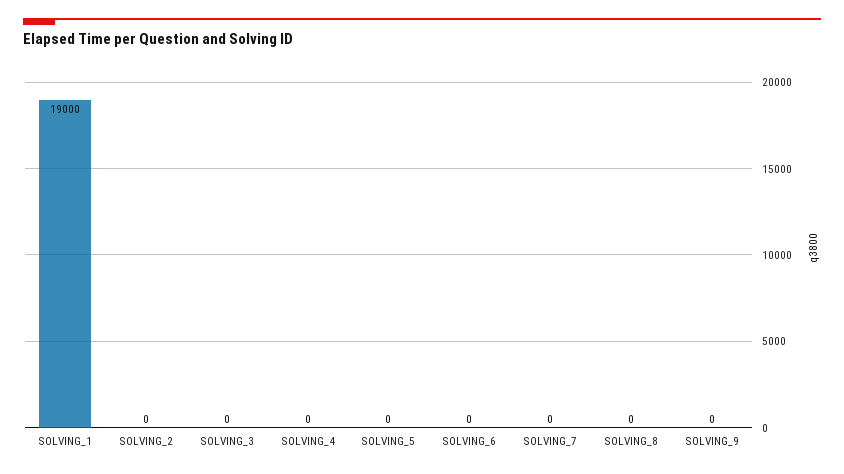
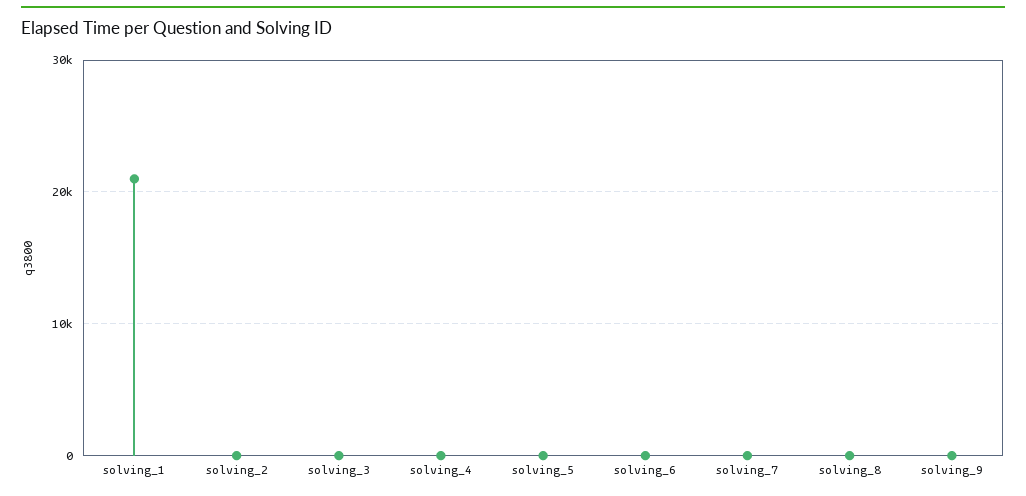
  {
-   "SOLVING_1": 19000,
+   "SOLVING_1": 21000,
    "SOLVING_2": 0,
    "SOLVING_3": 0,
    "SOLVING_4": 0,
    "SOLVING_5": 0,
    "SOLVING_6": 0,
    "SOLVING_7": 0,
    "SOLVING_8": 0,
    "SOLVING_9": 0
  }

